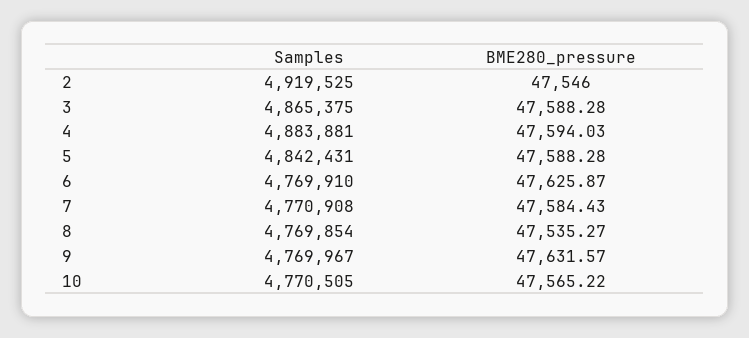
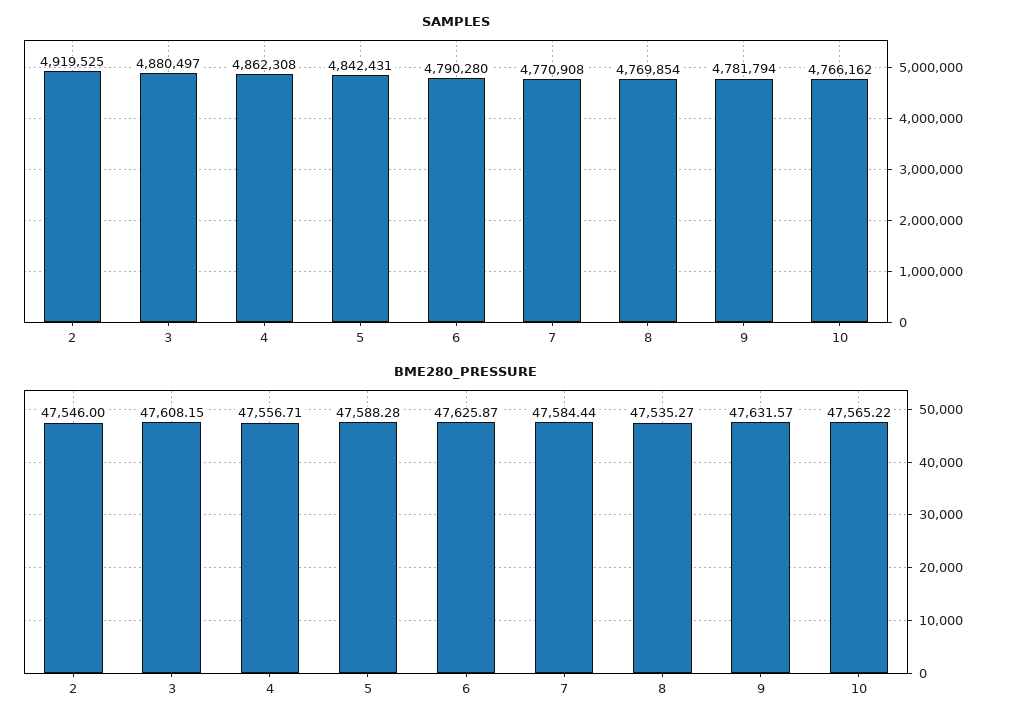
  {
    "Samples": {
      "2": 4919525,
-     "3": 4865375,
+     "3": 4880497,
-     "4": 4883881,
+     "4": 4862308,
      "5": 4842431,
-     "6": 4769910,
+     "6": 4790280,
      "7": 4770908,
      "8": 4769854,
-     "9": 4769967,
+     "9": 4781794,
-     "10": 4770505
+     "10": 4766162
    },
    "BME280_pressure": {
      "2": 47546,
-     "3": 47588.28,
+     "3": 47608.15,
-     "4": 47594.03,
+     "4": 47556.71,
      "5": 47588.28,
      "6": 47625.87,
-     "7": 47584.43,
+     "7": 47584.44,
      "8": 47535.27,
      "9": 47631.57,
      "10": 47565.22
    }
  }

